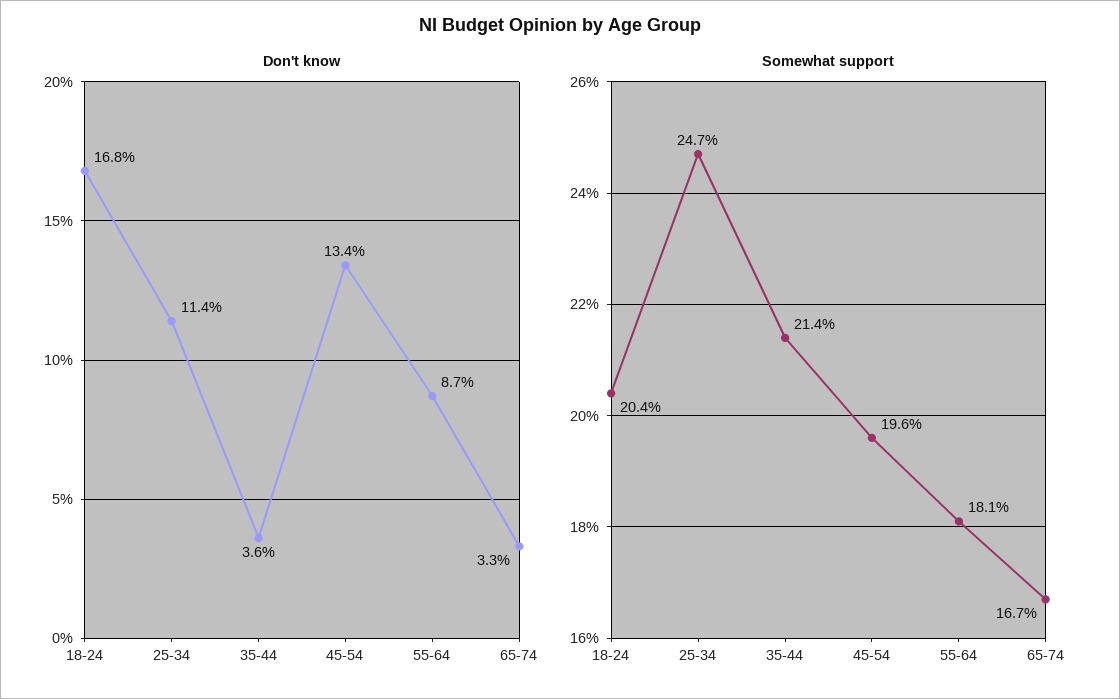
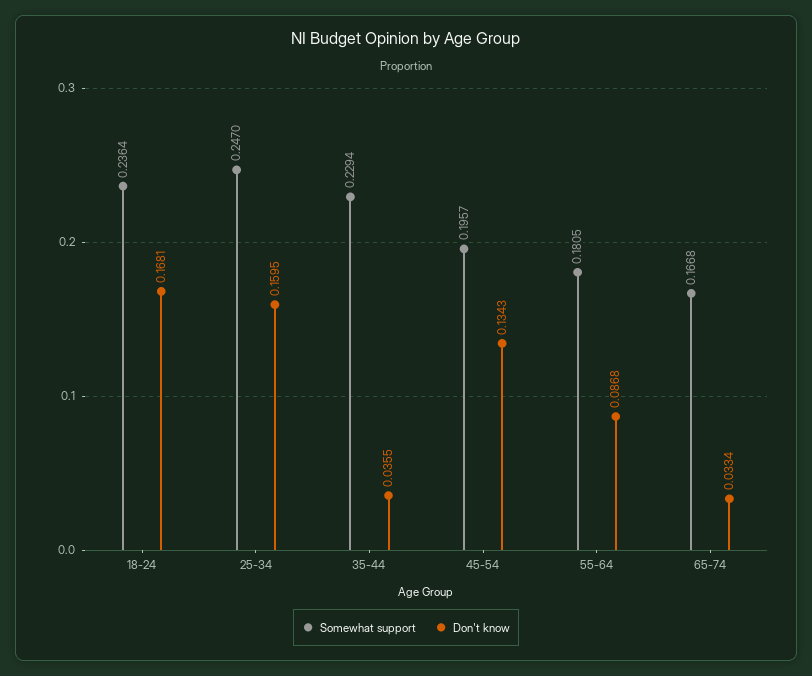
  {
    "Don't know": {
      "18-24": 0.1681,
-     "25-34": 0.114,
+     "25-34": 0.1595,
      "35-44": 0.0355,
      "45-54": 0.1343,
      "55-64": 0.0868,
      "65-74": 0.0334
    },
    "Somewhat support": {
-     "18-24": 0.204,
+     "18-24": 0.2364,
      "25-34": 0.247,
-     "35-44": 0.214,
+     "35-44": 0.2294,
      "45-54": 0.1957,
      "55-64": 0.1805,
      "65-74": 0.1668
    }
  }

